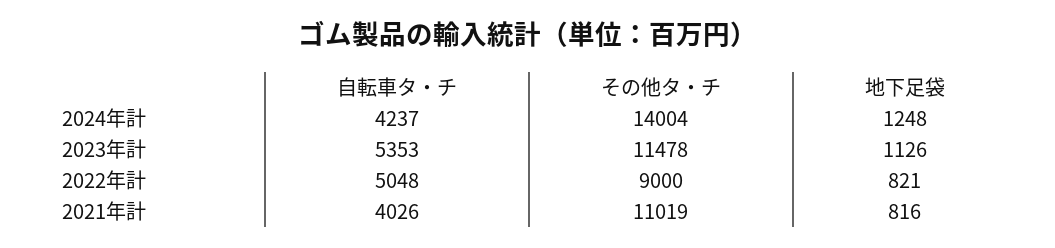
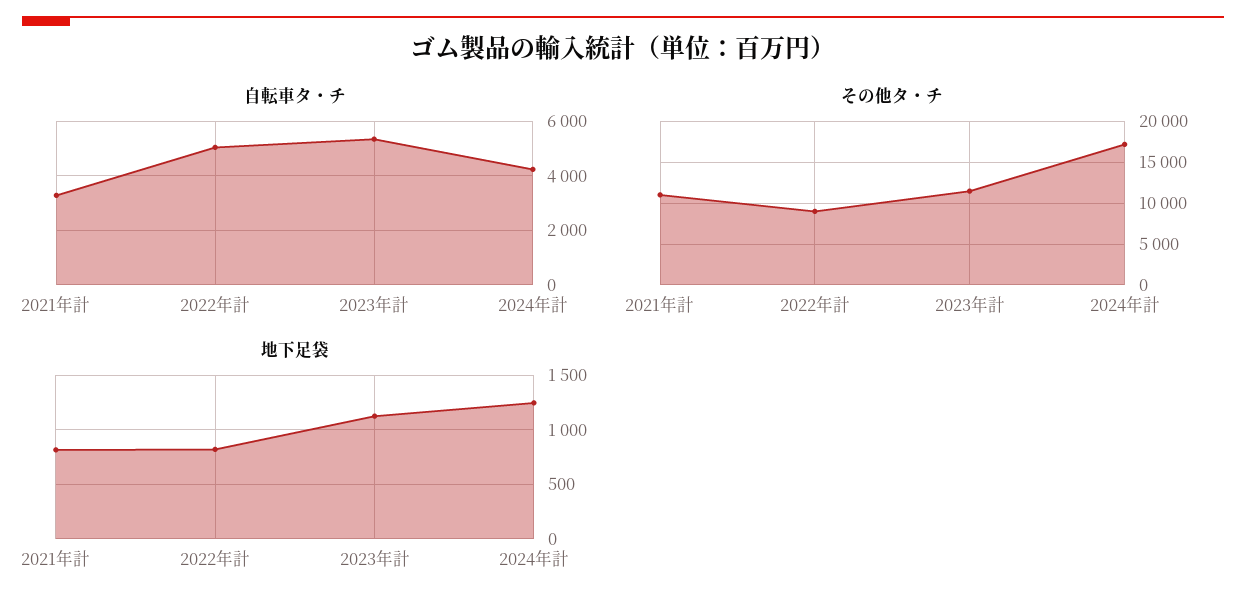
  {
    "自転車タ・チ": {
      "2024年計": 4237,
      "2023年計": 5353,
      "2022年計": 5048,
-     "2021年計": 4026
+     "2021年計": 3250
    },
    "その他タ・チ": {
-     "2024年計": 14004,
+     "2024年計": 17000,
      "2023年計": 11478,
      "2022年計": 9000,
      "2021年計": 11019
    },
    "地下足袋": {
      "2024年計": 1248,
      "2023年計": 1126,
      "2022年計": 821,
      "2021年計": 816
    }
  }

